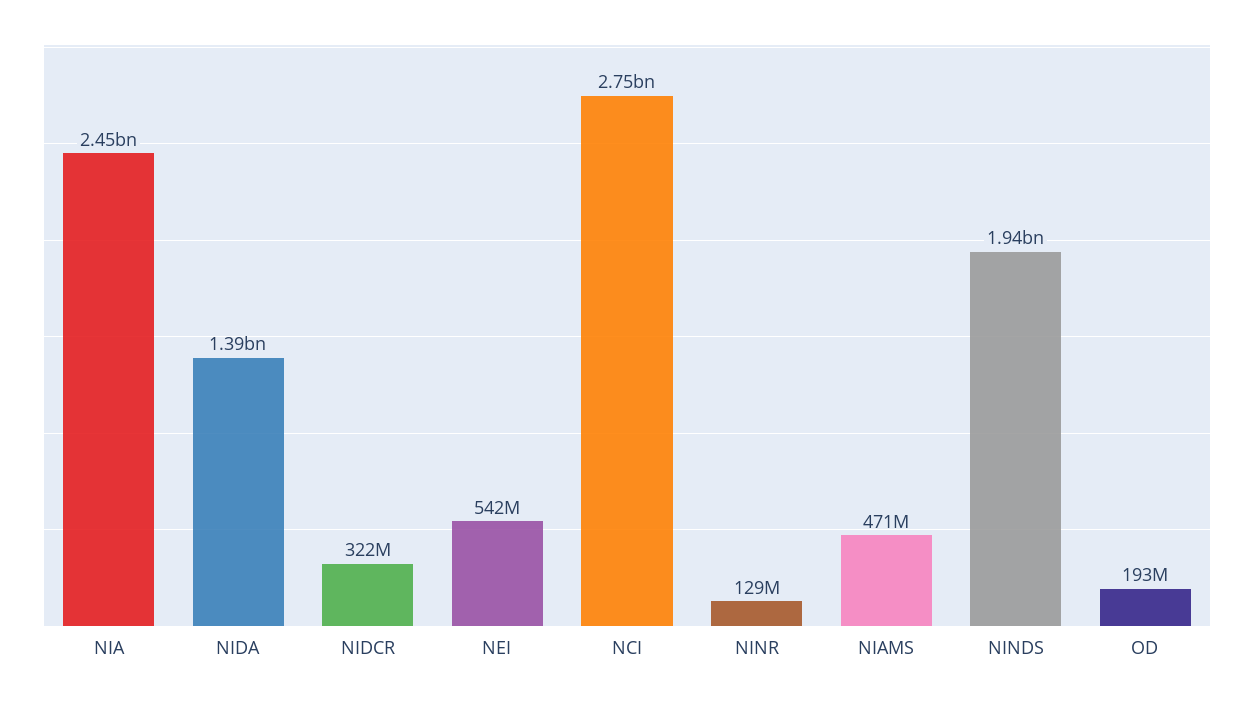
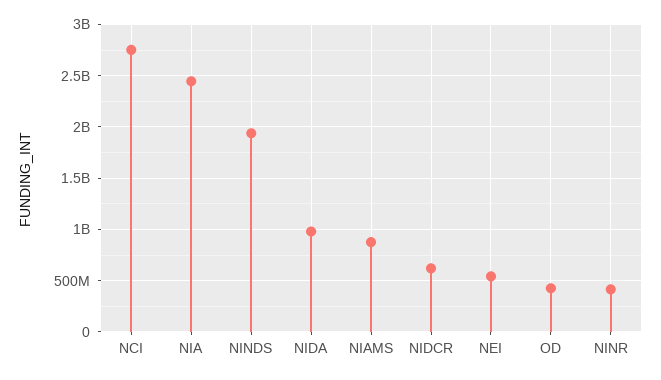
  {
    "NIA": 2450000000,
-   "NIDA": 1390000000,
+   "NIDA": 1000000000,
-   "NIDCR": 322000000,
+   "NIDCR": 600000000,
    "NEI": 542000000,
    "NCI": 2750000000,
-   "NINR": 129000000,
+   "NINR": 400000000,
-   "NIAMS": 471000000,
+   "NIAMS": 900000000,
    "NINDS": 1940000000,
-   "OD": 193000000
+   "OD": 400000000
  }

